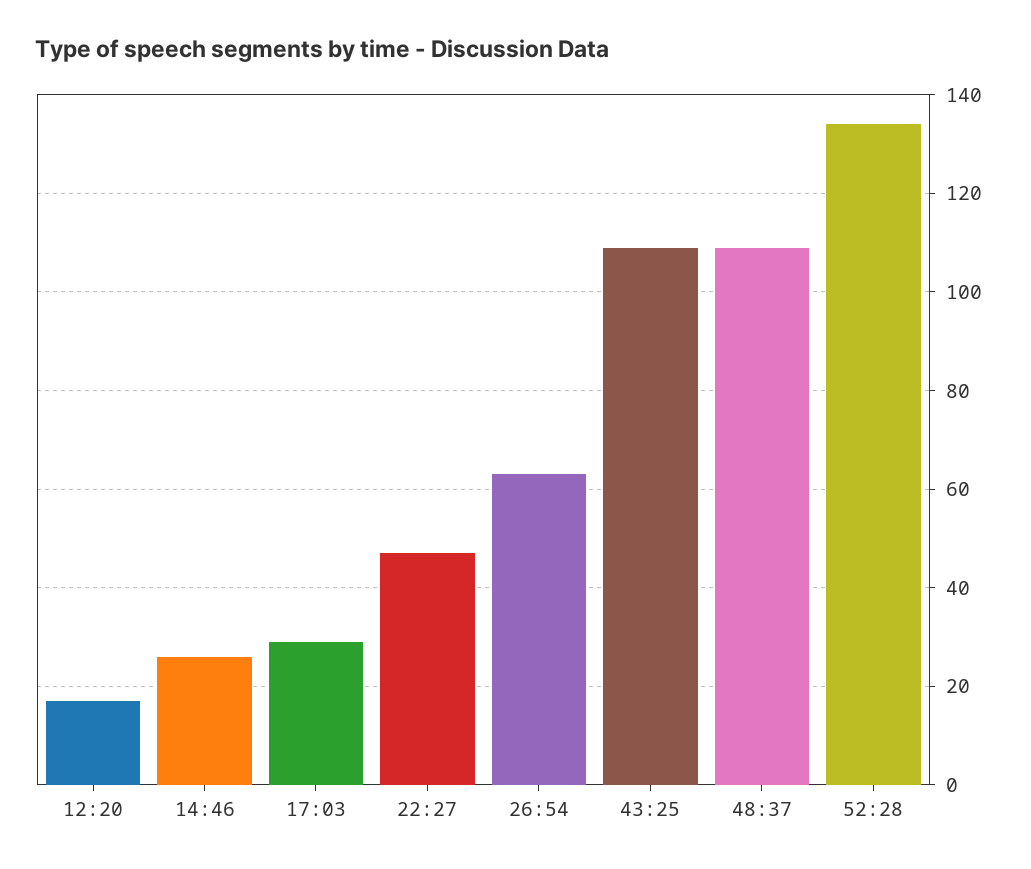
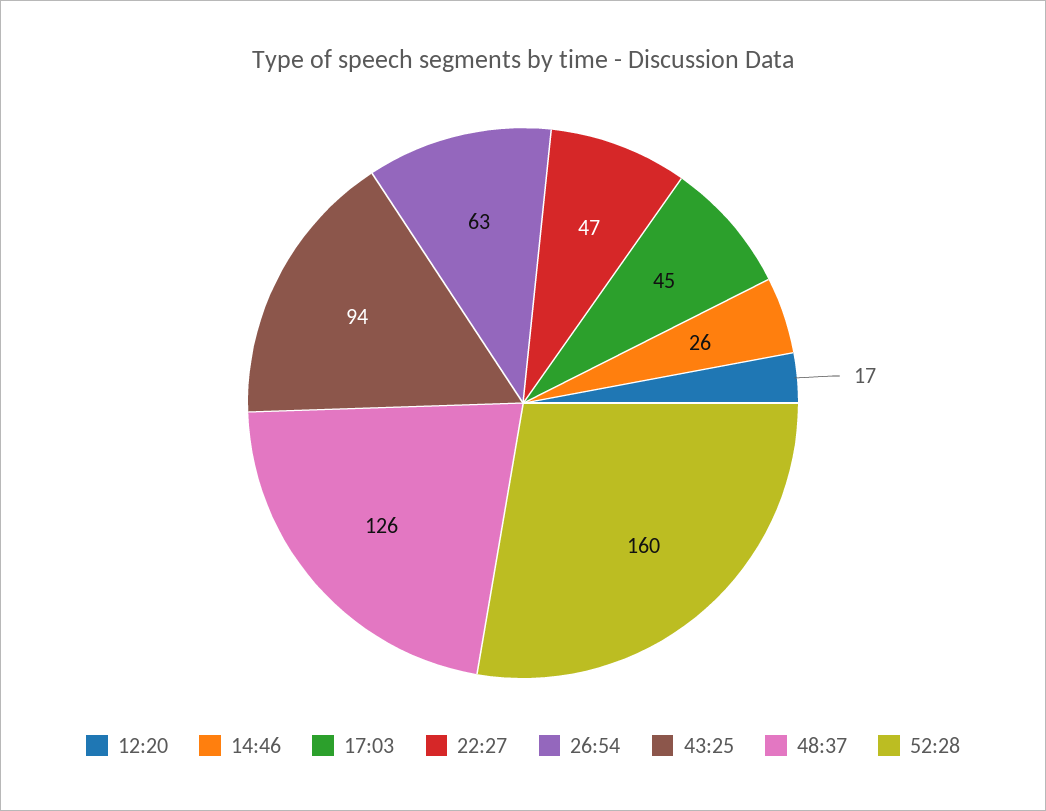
  {
    "12:20": 17,
    "14:46": 26,
-   "17:03": 30,
+   "17:03": 45,
    "22:27": 47,
    "26:54": 63,
-   "43:25": 110,
+   "43:25": 94,
-   "48:37": 110,
+   "48:37": 126,
-   "52:28": 135
+   "52:28": 160
  }

